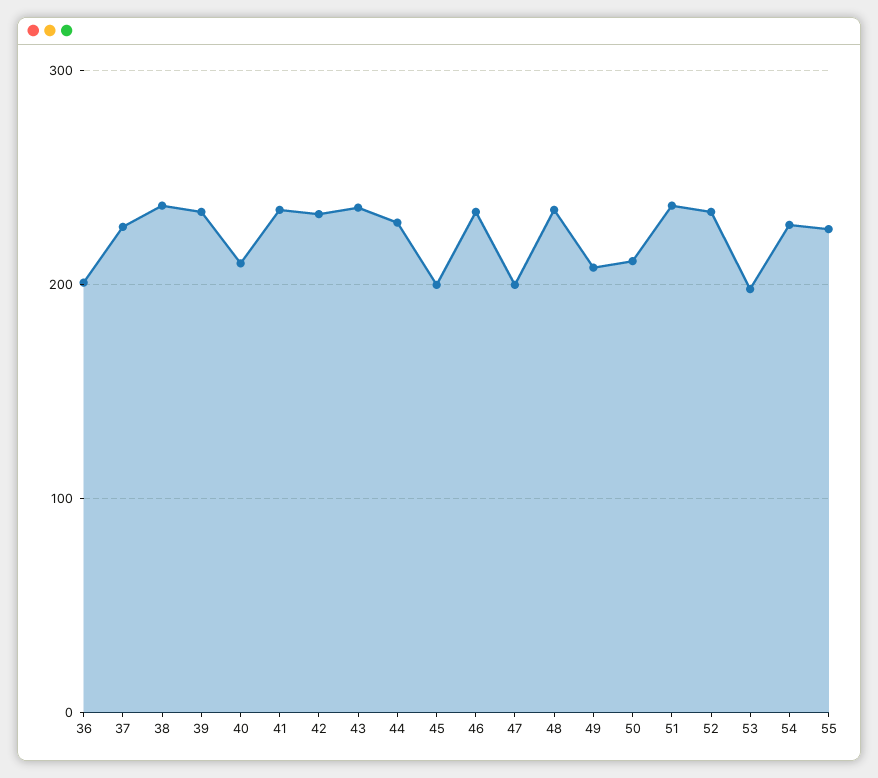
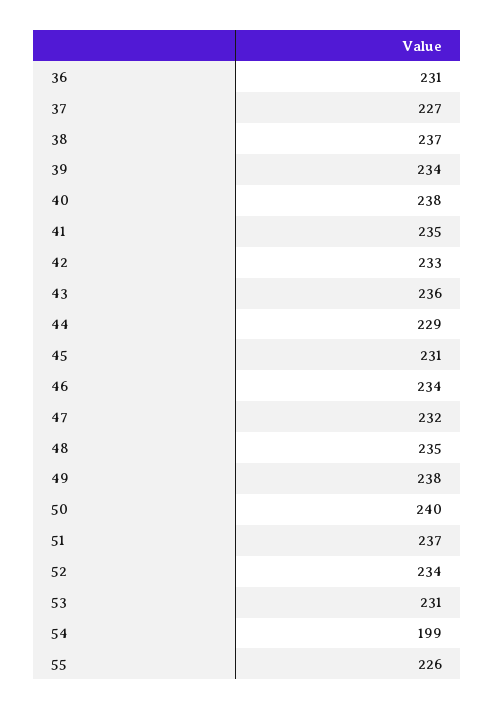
  {
-   "36": 200,
+   "36": 231,
    "37": 227,
    "38": 237,
    "39": 234,
-   "40": 210,
+   "40": 238,
    "41": 235,
    "42": 233,
    "43": 236,
    "44": 229,
-   "45": 200,
+   "45": 231,
    "46": 234,
-   "47": 200,
+   "47": 232,
    "48": 235,
-   "49": 210,
+   "49": 238,
-   "50": 210,
+   "50": 240,
    "51": 237,
    "52": 234,
-   "53": 200,
+   "53": 231,
-   "54": 230,
+   "54": 199,
    "55": 226
  }

